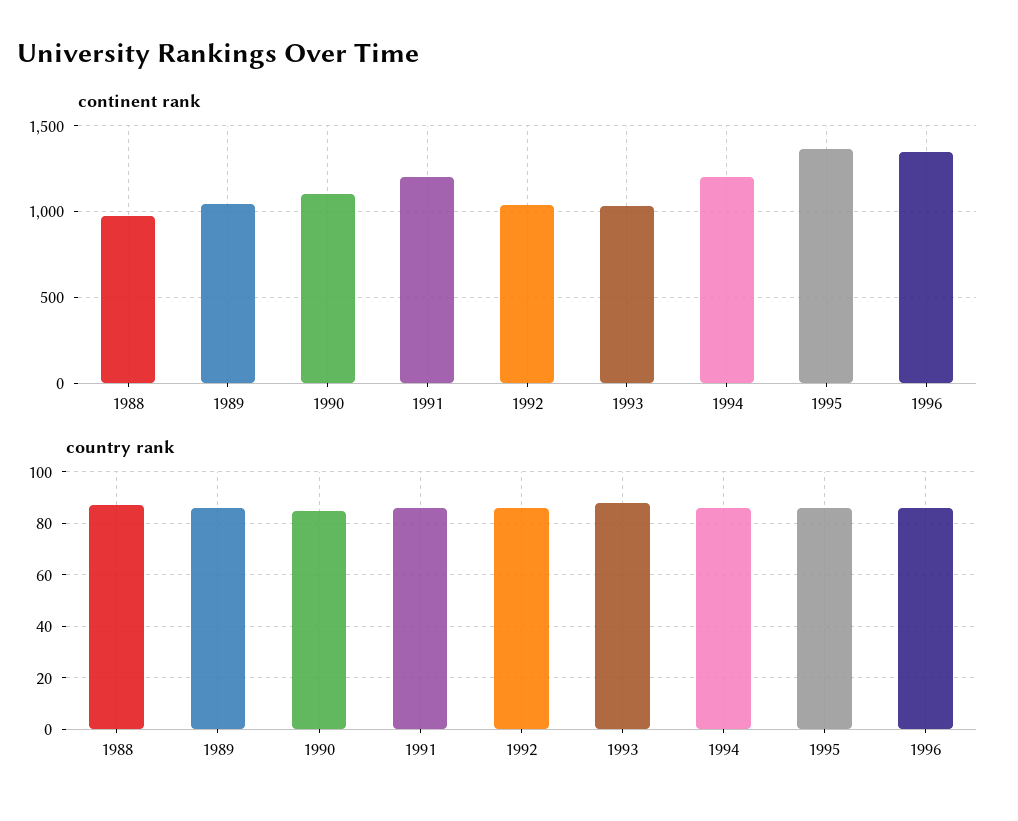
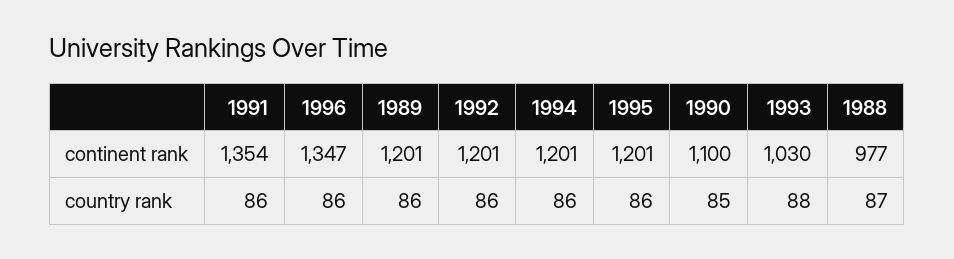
  {
    "continent rank": {
      "1988": 977,
-     "1989": 1050,
+     "1989": 1201,
      "1990": 1100,
-     "1991": 1200,
+     "1991": 1354,
-     "1992": 1050,
+     "1992": 1201,
      "1993": 1030,
      "1994": 1201,
-     "1995": 1350,
+     "1995": 1201,
      "1996": 1347
    },
    "country rank": {
      "1988": 87,
      "1989": 86,
      "1990": 85,
      "1991": 86,
      "1992": 86,
      "1993": 88,
      "1994": 86,
      "1995": 86,
      "1996": 86
    }
  }

